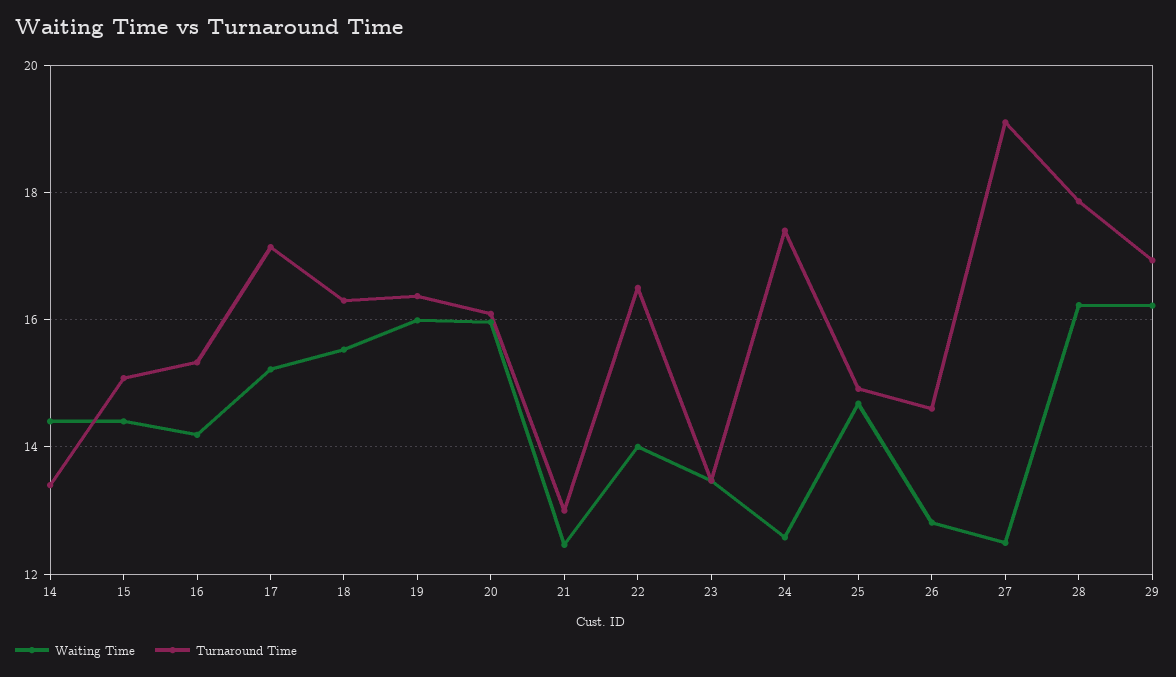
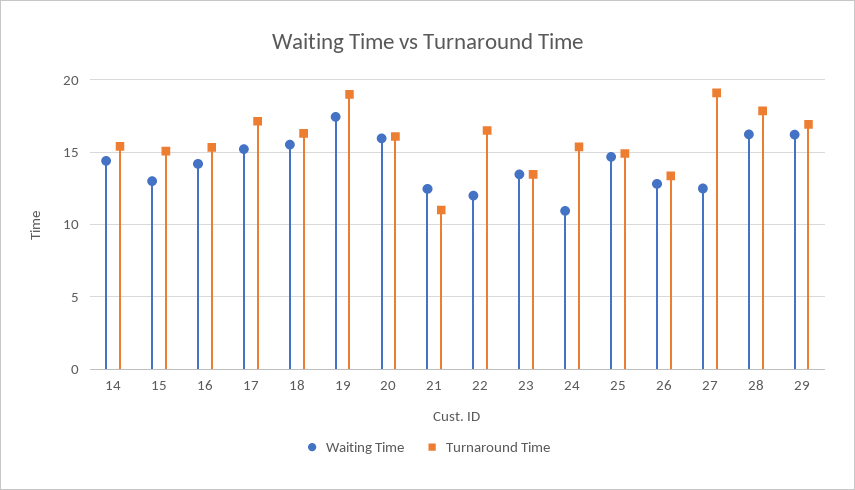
  {
    "Waiting Time": {
      "14": 14.4,
-     "15": 14.4,
+     "15": 13,
      "16": 14.2,
      "17": 15.2,
      "18": 15.6,
-     "19": 16,
+     "19": 17.5,
      "20": 16,
      "21": 12.4,
-     "22": 14,
+     "22": 12,
      "23": 13.4,
-     "24": 12.6,
+     "24": 11,
      "25": 14.6,
      "26": 12.8,
      "27": 12.4,
      "28": 16.2,
      "29": 16.2
    },
    "Turnaround Time": {
-     "14": 13.4,
+     "14": 15.5,
      "15": 15,
      "16": 15.4,
      "17": 17.2,
      "18": 16.4,
-     "19": 16.4,
+     "19": 19,
      "20": 16,
-     "21": 13,
+     "21": 11,
      "22": 16.6,
      "23": 13.4,
-     "24": 17.4,
+     "24": 15.5,
      "25": 15,
-     "26": 14.6,
+     "26": 13.5,
      "27": 19.2,
      "28": 17.8,
      "29": 17
    }
  }

